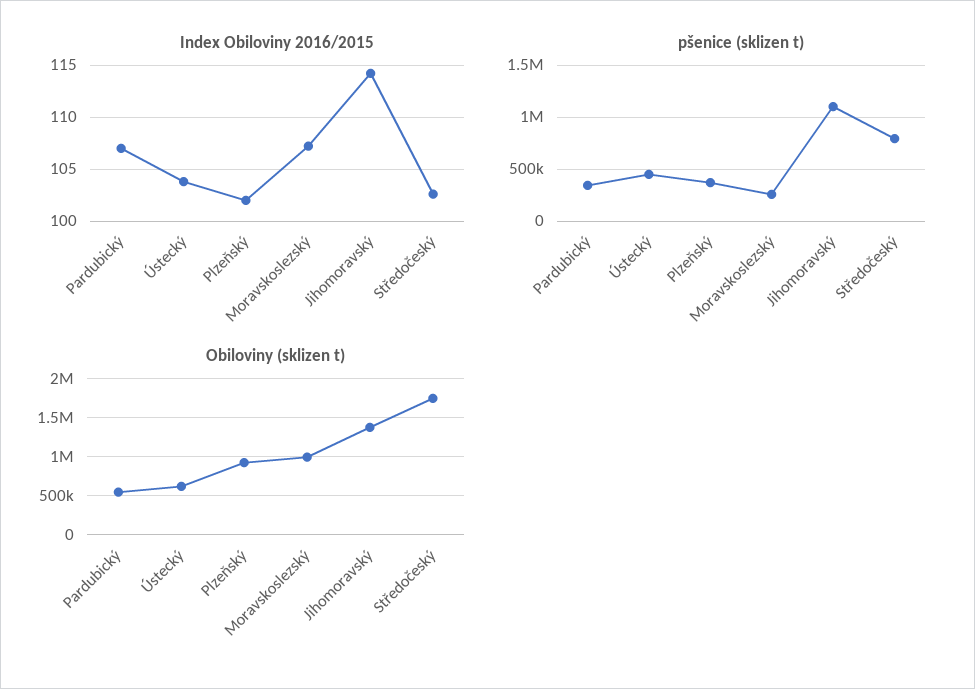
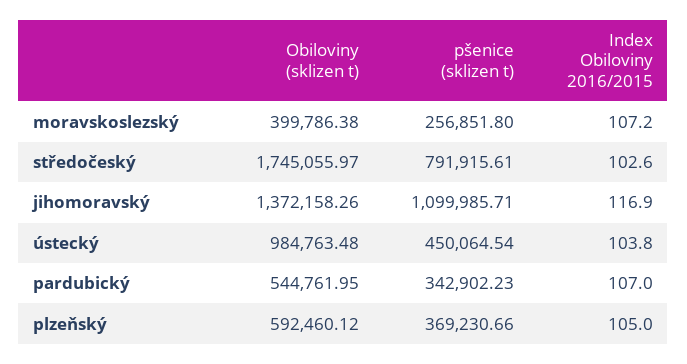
  {
    "Index Obiloviny 2016/2015": {
      "Pardubický": 107,
      "Ústecký": 103.8,
-     "Plzeňský": 102,
+     "Plzeňský": 105,
      "Moravskoslezský": 107.2,
-     "Jihomoravský": 114,
+     "Jihomoravský": 116.9,
      "Středočeský": 102.6
    },
    "pšenice (sklizen t)": {
      "Pardubický": 342902.23,
      "Ústecký": 450064.54,
      "Plzeňský": 369230.66,
      "Moravskoslezský": 256851.8,
      "Jihomoravský": 1099985.71,
      "Středočeský": 791915.61
    },
    "Obiloviny (sklizen t)": {
      "Pardubický": 544761.95,
-     "Ústecký": 600000,
+     "Ústecký": 984763.48,
-     "Plzeňský": 900000,
+     "Plzeňský": 592460.12,
-     "Moravskoslezský": 1000000,
+     "Moravskoslezský": 399786.38,
      "Jihomoravský": 1372158.26,
      "Středočeský": 1745055.97
    }
  }

